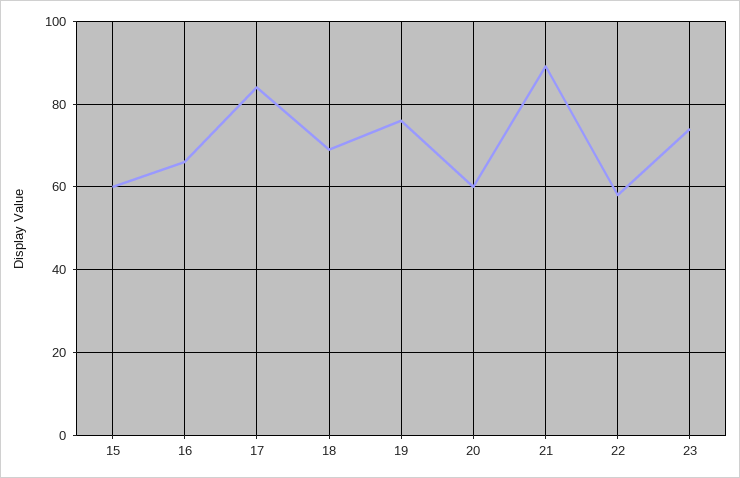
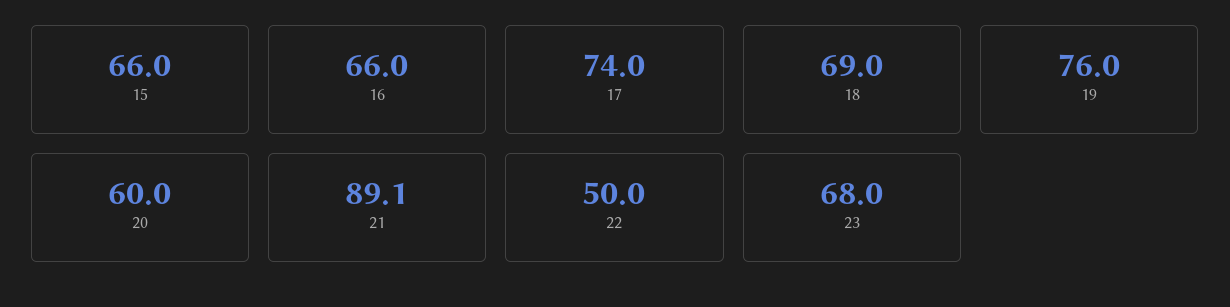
  {
-   "15": 60,
+   "15": 66,
    "16": 66,
-   "17": 84,
+   "17": 74,
    "18": 69,
    "19": 76,
    "20": 60,
    "21": 89.1,
-   "22": 58,
+   "22": 50,
-   "23": 74
+   "23": 68
  }

